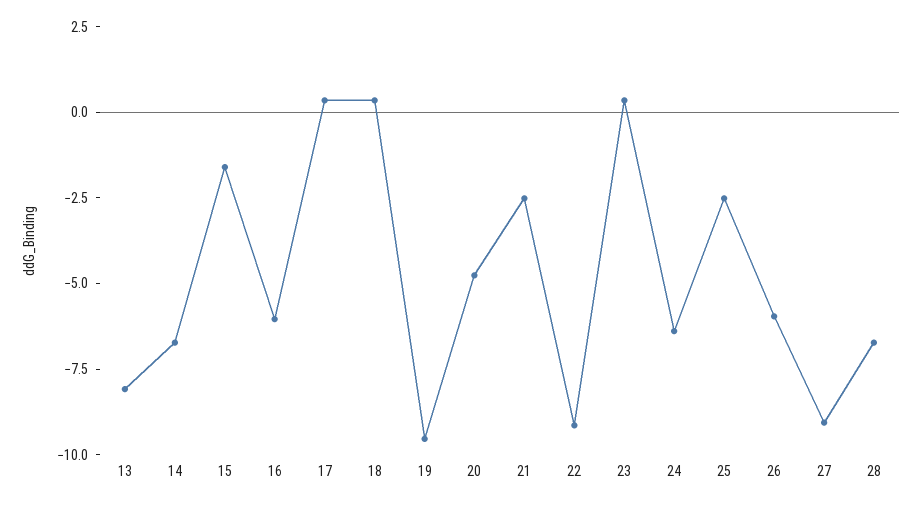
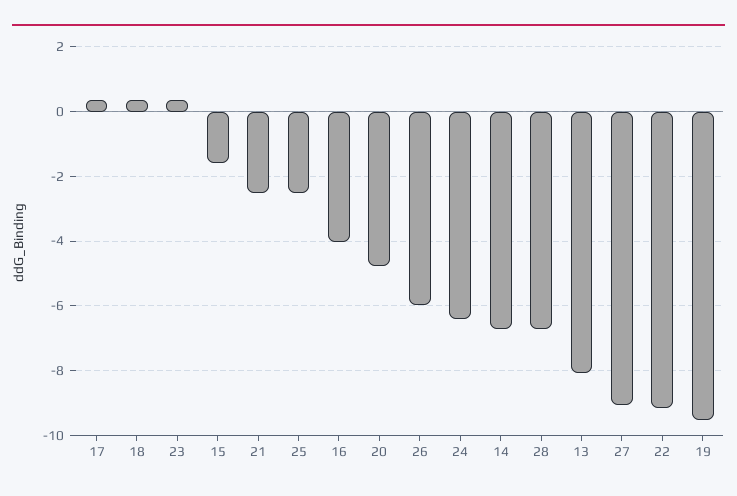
  {
    "13": -8,
    "14": -6.8,
    "15": -1.6,
-   "16": -6,
+   "16": -4,
    "17": 0.4,
    "18": 0.4,
    "19": -9.6,
    "20": -4.8,
    "21": -2.6,
    "22": -9.2,
    "23": 0.4,
    "24": -6.4,
    "25": -2.6,
    "26": -6,
    "27": -9,
    "28": -6.8
  }

